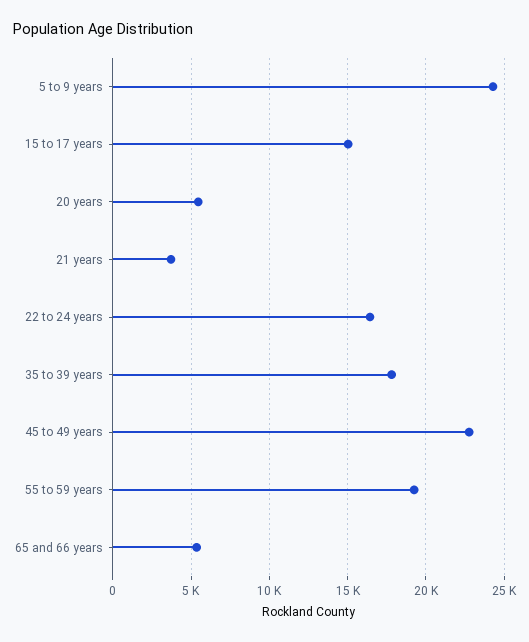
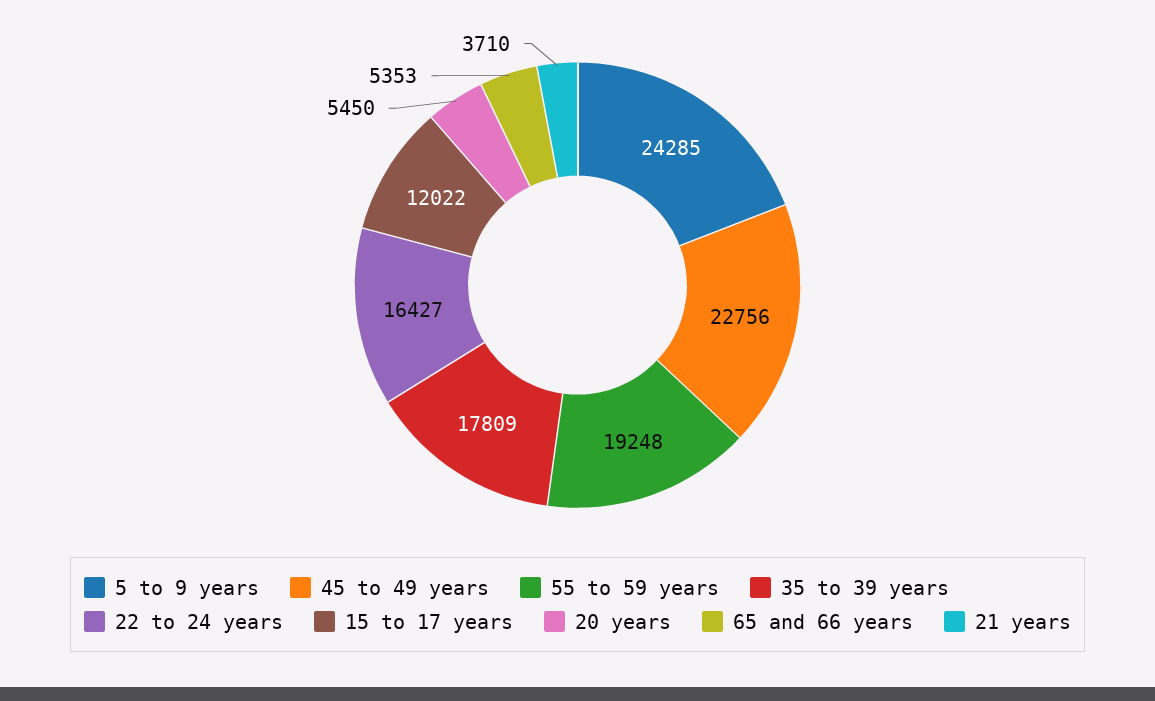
  {
    "5 to 9 years": 24285,
-   "15 to 17 years": 15000,
+   "15 to 17 years": 12022,
    "20 years": 5450,
    "21 years": 3710,
    "22 to 24 years": 16427,
    "35 to 39 years": 17809,
    "45 to 49 years": 22756,
    "55 to 59 years": 19248,
    "65 and 66 years": 5353
  }

